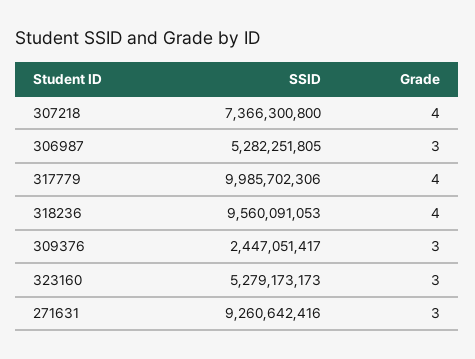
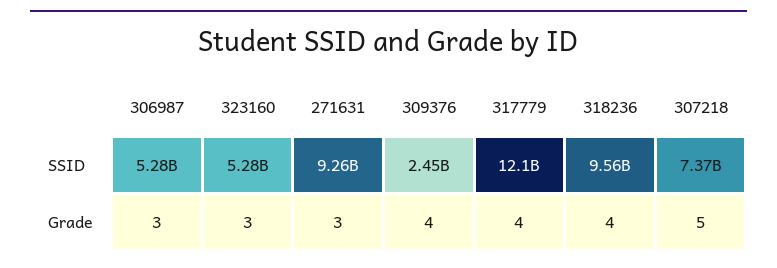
  {
    "SSID": {
      "307218": 7366300800,
      "306987": 5282251805,
-     "317779": 9985702306,
+     "317779": 12100000000,
      "318236": 9560091053,
      "309376": 2447051417,
      "323160": 5279173173,
      "271631": 9260642416
    },
    "Grade": {
-     "307218": 4,
+     "307218": 5,
      "306987": 3,
      "317779": 4,
      "318236": 4,
-     "309376": 3,
+     "309376": 4,
      "323160": 3,
      "271631": 3
    }
  }

